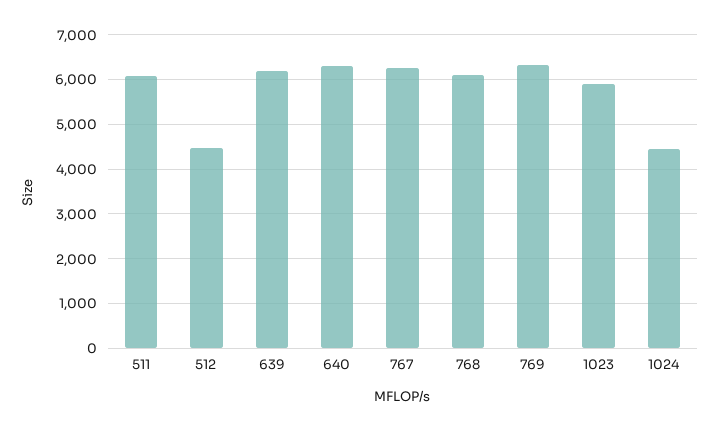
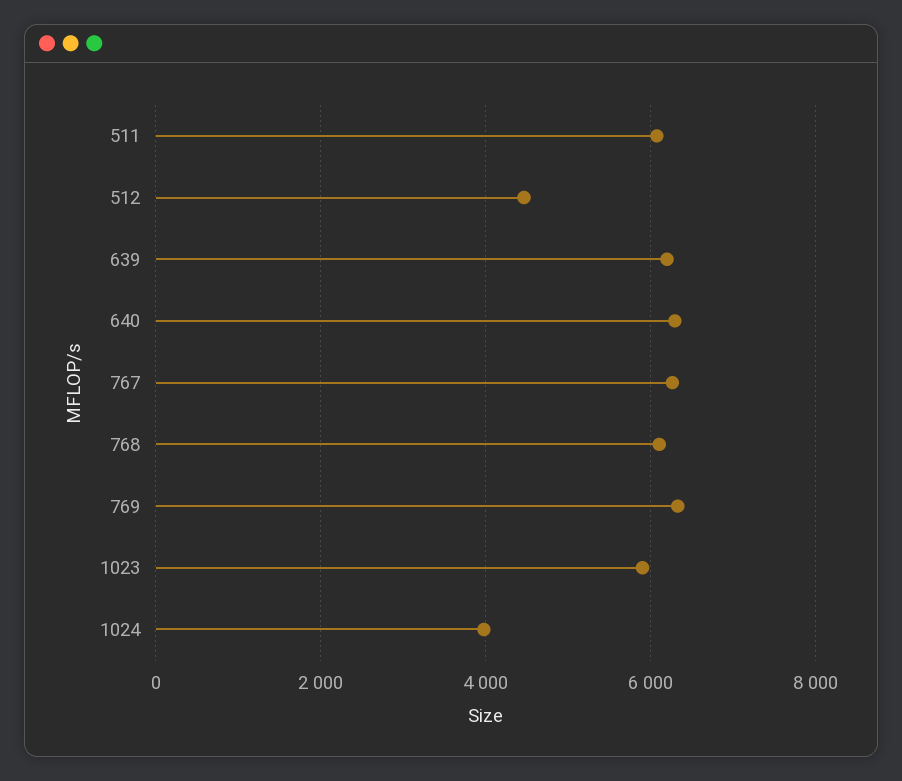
  {
    "511": 6000,
    "512": 4400,
    "639": 6200,
    "640": 6200,
    "767": 6200,
    "768": 6200,
    "769": 6400,
    "1023": 6000,
-   "1024": 4400
+   "1024": 4000
  }

